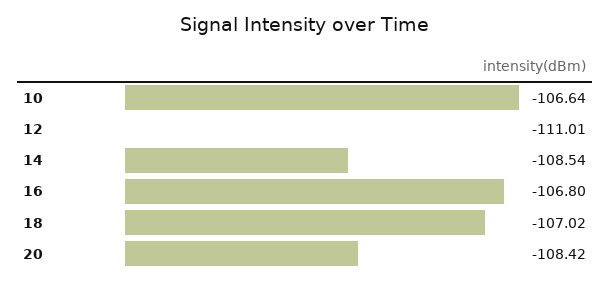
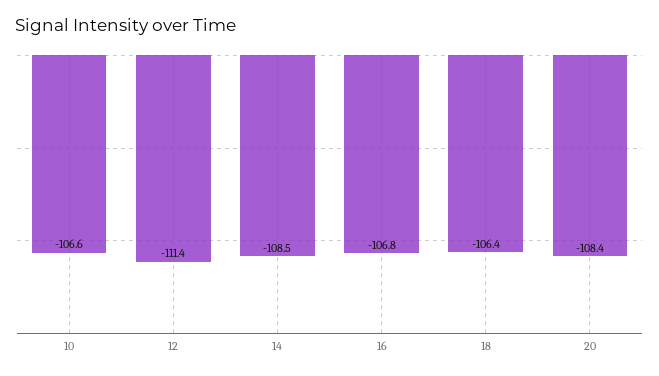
  {
    "10": -106.64,
-   "12": -111.01,
+   "12": -111.4,
    "14": -108.54,
    "16": -106.8,
-   "18": -107.02,
+   "18": -106.4,
    "20": -108.42
  }

